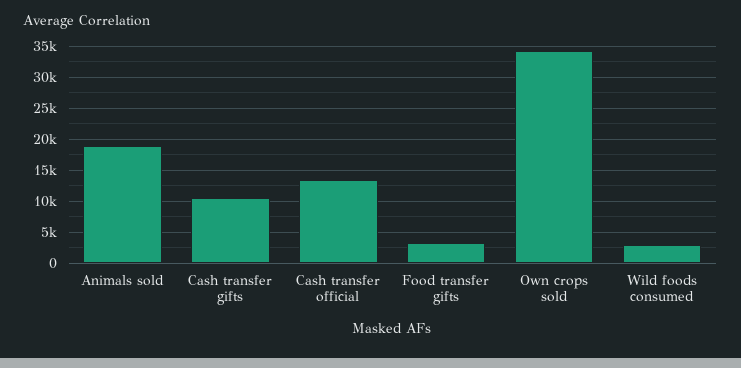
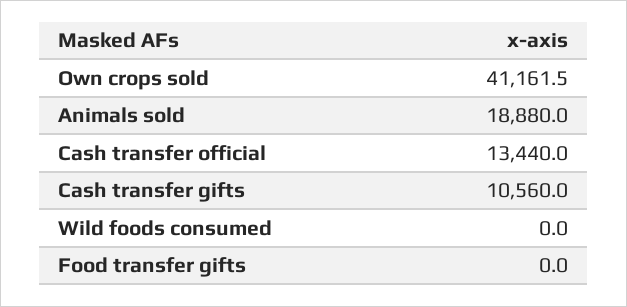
  {
    "Animals sold": 18880,
    "Cash transfer gifts": 10560,
    "Cash transfer official": 13440,
-   "Food transfer gifts": 3000,
+   "Food transfer gifts": 0,
-   "Own crops sold": 34000,
+   "Own crops sold": 41161.5,
-   "Wild foods consumed": 3000
+   "Wild foods consumed": 0
  }

